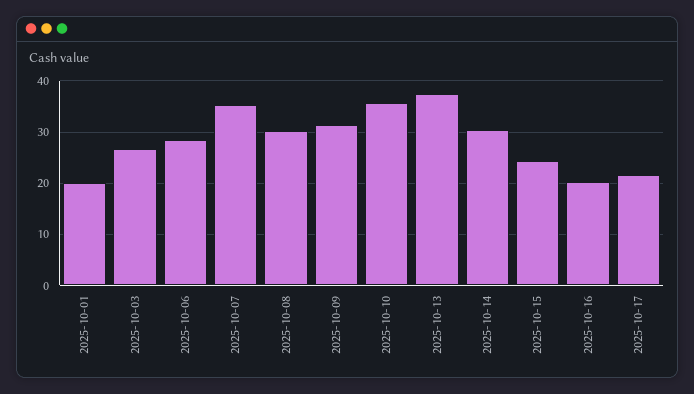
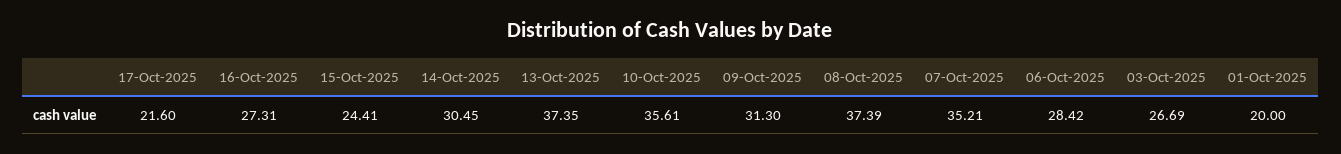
  {
    "2025-10-01": 20,
    "2025-10-03": 26.69,
    "2025-10-06": 28.42,
    "2025-10-07": 35.21,
-   "2025-10-08": 30,
+   "2025-10-08": 37.39,
    "2025-10-09": 31.3,
    "2025-10-10": 35.61,
    "2025-10-13": 37.35,
    "2025-10-14": 30.45,
    "2025-10-15": 24.41,
-   "2025-10-16": 20,
+   "2025-10-16": 27.31,
    "2025-10-17": 21.6
  }

